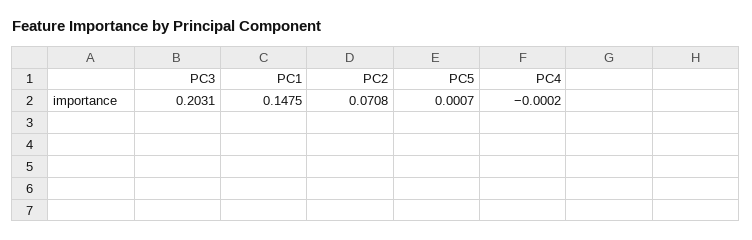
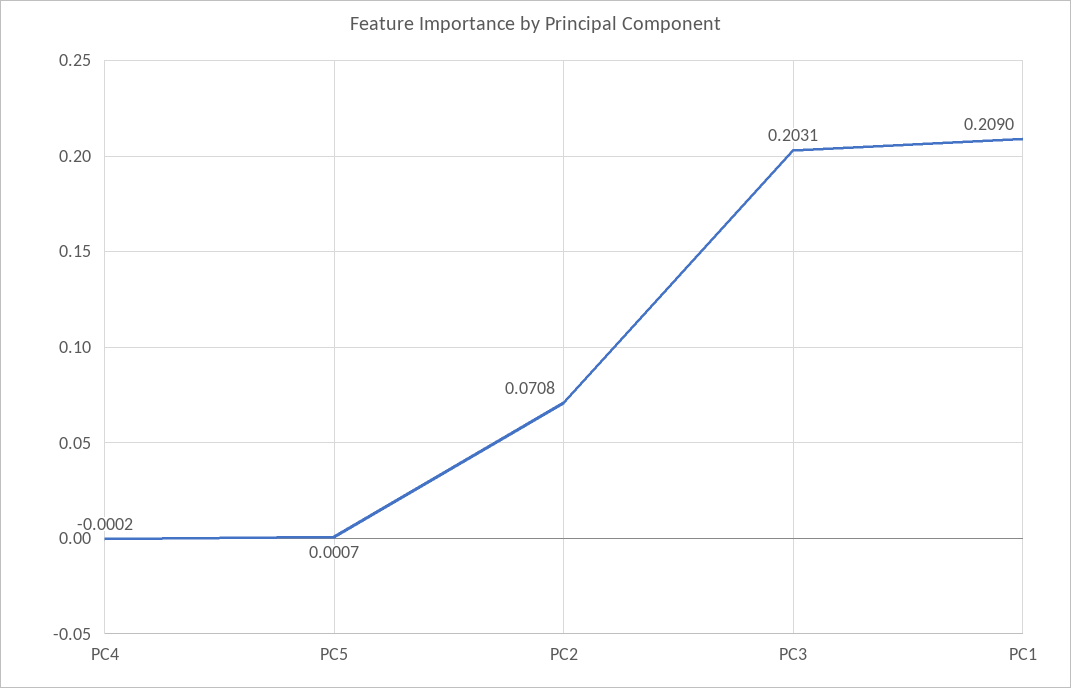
  {
    "PC3": 0.2031,
-   "PC1": 0.1475,
+   "PC1": 0.209,
    "PC2": 0.0708,
    "PC5": 0.0007,
    "PC4": -0.0002
  }

